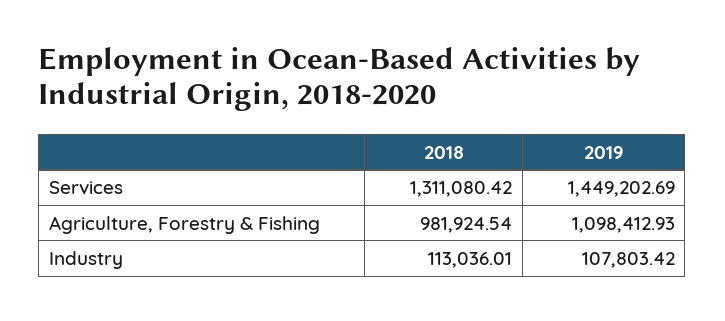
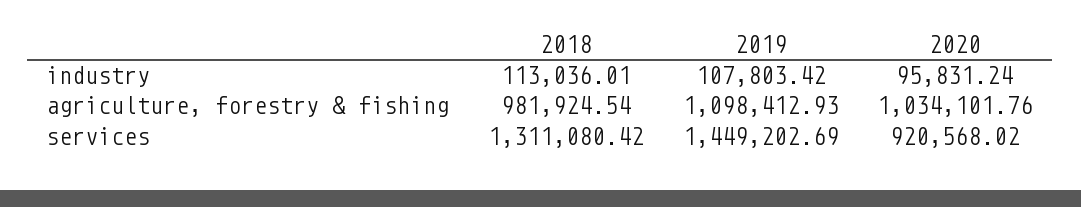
  {
    "2018": {
      "Services": 1311080.42,
      "Agriculture, Forestry & Fishing": 981924.54,
      "Industry": 113036.01
    },
    "2019": {
      "Services": 1449202.69,
      "Agriculture, Forestry & Fishing": 1098412.93,
      "Industry": 107803.42
-   }
+   },
+   "2020": {
+     "Industry": 95831.24,
+     "Agriculture, Forestry & Fishing": 1034101.76,
+     "Services": 920568.02
+   }
  }

